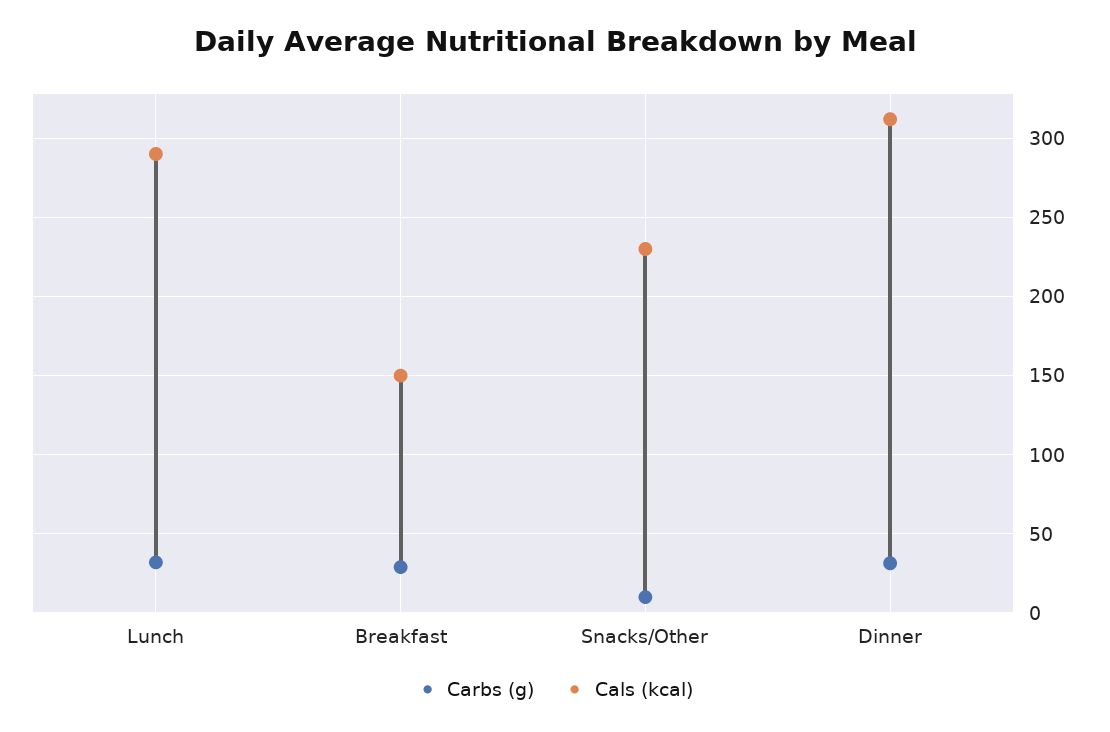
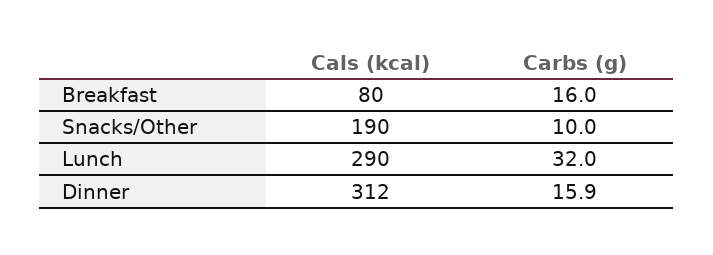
  {
    "Carbs (g)": {
      "Lunch": 32,
-     "Breakfast": 30,
+     "Breakfast": 16,
      "Snacks/Other": 10,
-     "Dinner": 30
+     "Dinner": 15.9
    },
    "Cals (kcal)": {
      "Lunch": 290,
-     "Breakfast": 150,
+     "Breakfast": 80,
-     "Snacks/Other": 230,
+     "Snacks/Other": 190,
      "Dinner": 312
    }
  }

